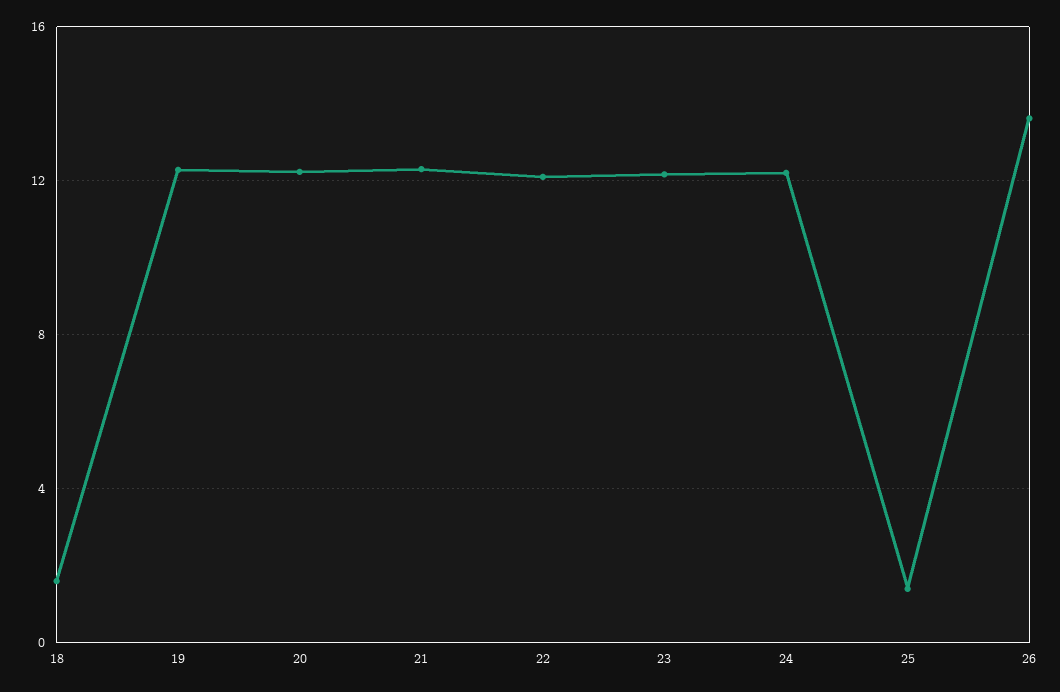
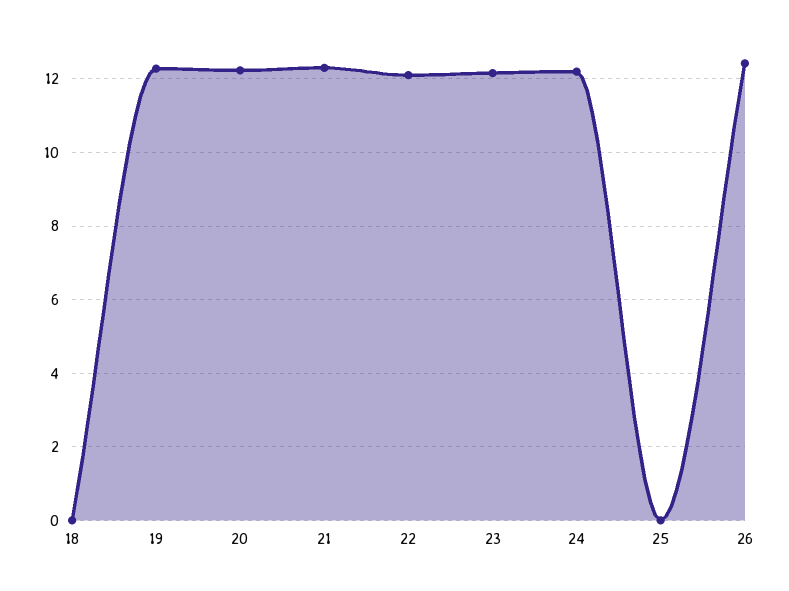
  {
-   "18": 1.5,
+   "18": 0,
    "19": 12.2,
    "20": 12.2,
    "21": 12.4,
    "22": 12.2,
    "23": 12.2,
    "24": 12.2,
-   "25": 1.5,
+   "25": 0,
-   "26": 13.5
+   "26": 12.4
  }

